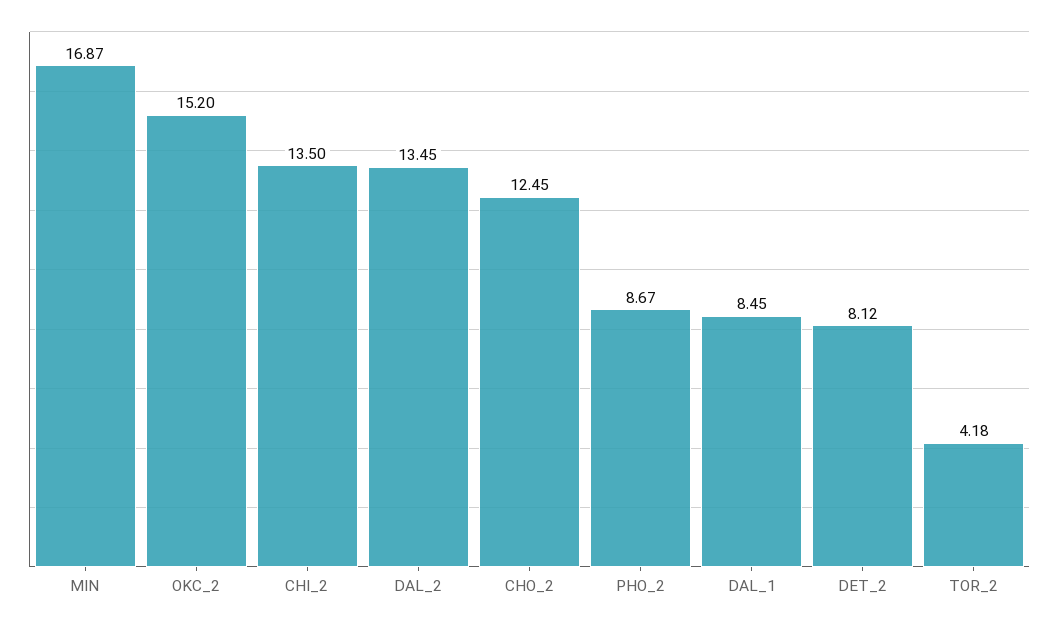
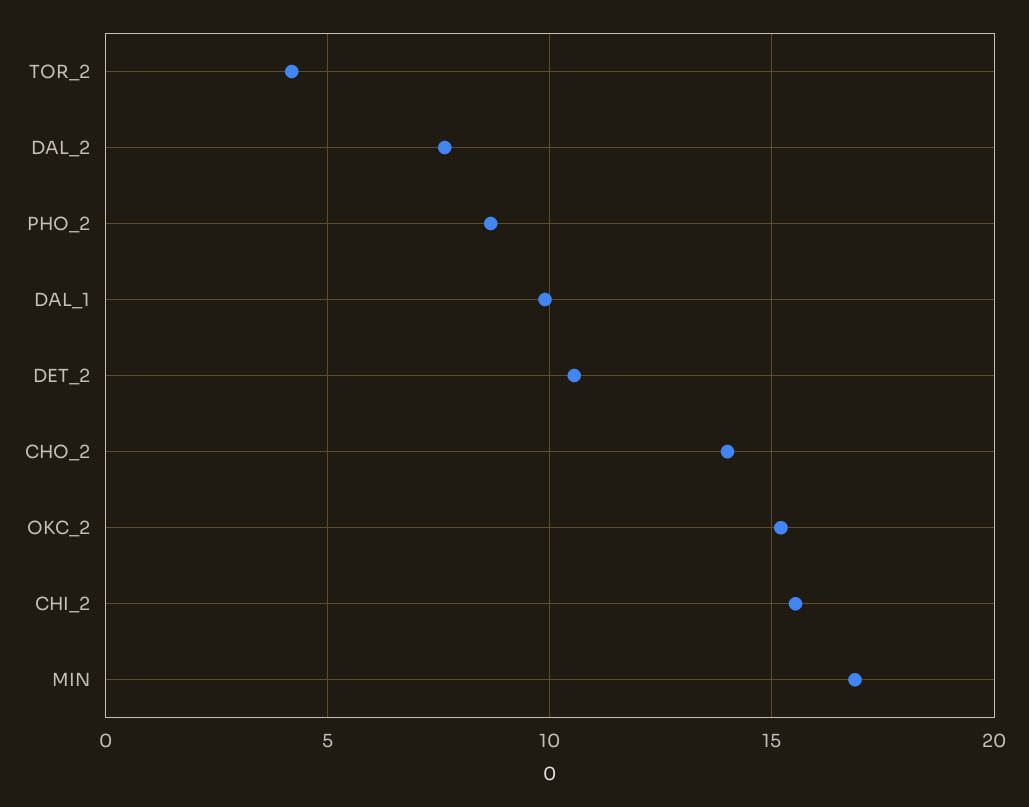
  {
    "MIN": 16.87,
    "OKC_2": 15.2,
-   "CHI_2": 13.5,
+   "CHI_2": 15.5,
-   "DAL_2": 13.45,
+   "DAL_2": 7.5,
-   "CHO_2": 12.45,
+   "CHO_2": 14,
    "PHO_2": 8.67,
-   "DAL_1": 8.45,
+   "DAL_1": 10,
-   "DET_2": 8.12,
+   "DET_2": 10.5,
    "TOR_2": 4.18
  }

